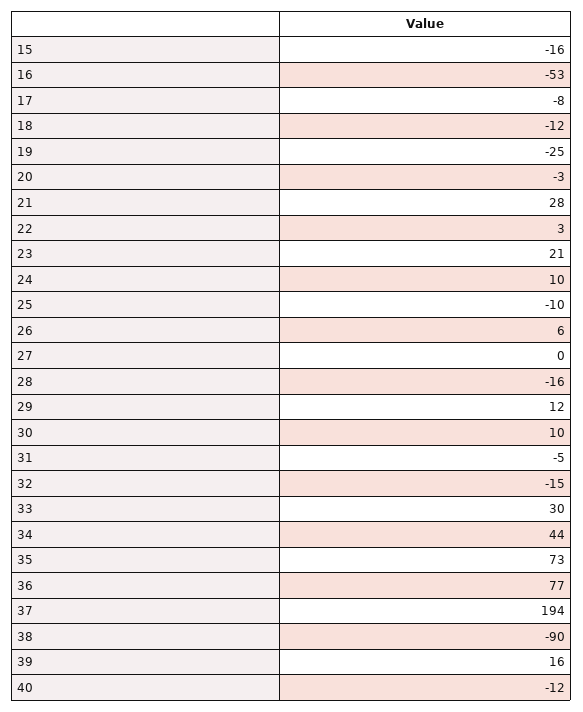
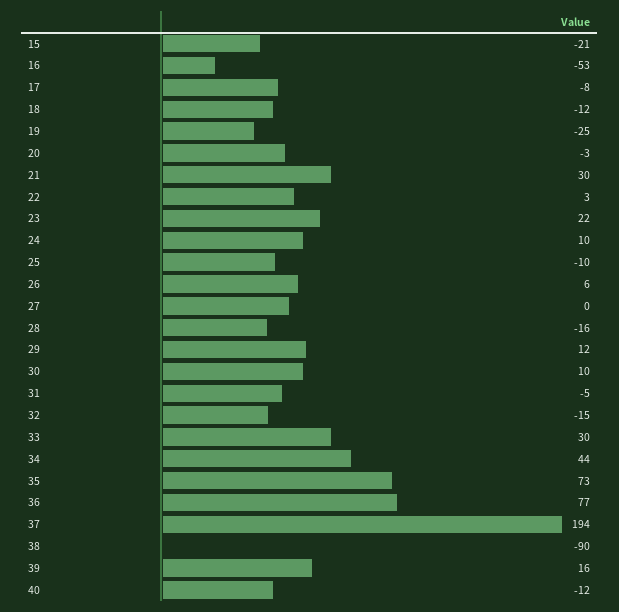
  {
-   "15": -16,
+   "15": -21,
    "16": -53,
    "17": -8,
    "18": -12,
    "19": -25,
    "20": -3,
-   "21": 28,
+   "21": 30,
    "22": 3,
-   "23": 21,
+   "23": 22,
    "24": 10,
    "25": -10,
    "26": 6,
    "27": 0,
    "28": -16,
    "29": 12,
    "30": 10,
    "31": -5,
    "32": -15,
    "33": 30,
    "34": 44,
    "35": 73,
    "36": 77,
    "37": 194,
    "38": -90,
    "39": 16,
    "40": -12
  }

